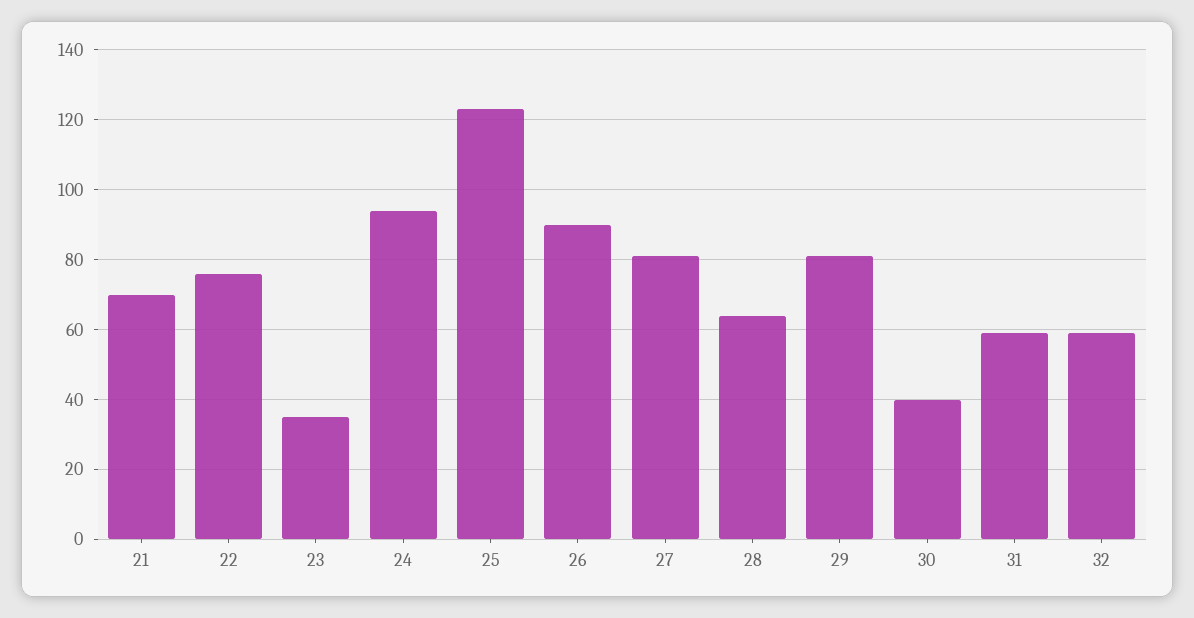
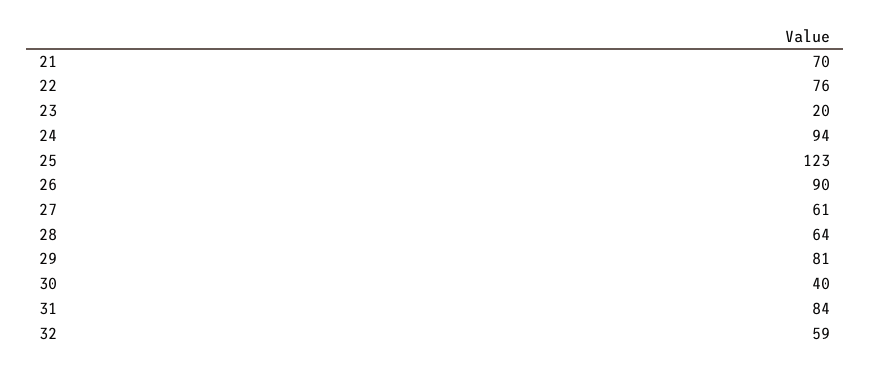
  {
    "21": 70,
    "22": 76,
-   "23": 35,
+   "23": 20,
    "24": 94,
    "25": 123,
    "26": 90,
-   "27": 80,
+   "27": 61,
    "28": 64,
    "29": 81,
    "30": 40,
-   "31": 60,
+   "31": 84,
    "32": 59
  }

